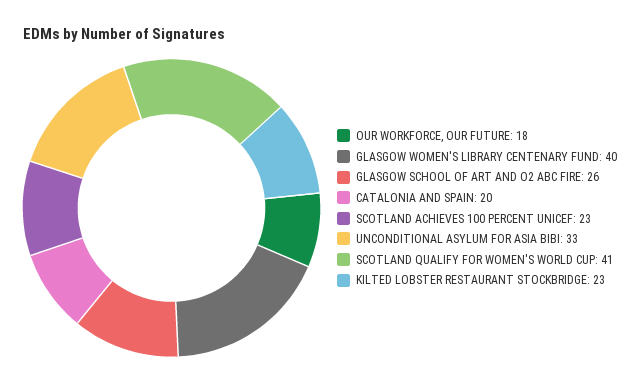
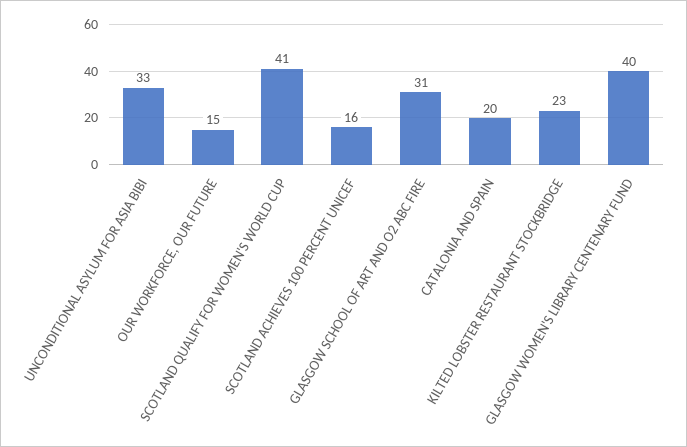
  {
-   "OUR WORKFORCE, OUR FUTURE": 18,
+   "OUR WORKFORCE, OUR FUTURE": 15,
    "GLASGOW WOMEN'S LIBRARY CENTENARY FUND": 40,
-   "GLASGOW SCHOOL OF ART AND O2 ABC FIRE": 26,
+   "GLASGOW SCHOOL OF ART AND O2 ABC FIRE": 31,
    "CATALONIA AND SPAIN": 20,
-   "SCOTLAND ACHIEVES 100 PERCENT UNICEF": 23,
+   "SCOTLAND ACHIEVES 100 PERCENT UNICEF": 16,
    "UNCONDITIONAL ASYLUM FOR ASIA BIBI": 33,
    "SCOTLAND QUALIFY FOR WOMEN'S WORLD CUP": 41,
    "KILTED LOBSTER RESTAURANT STOCKBRIDGE": 23
  }

